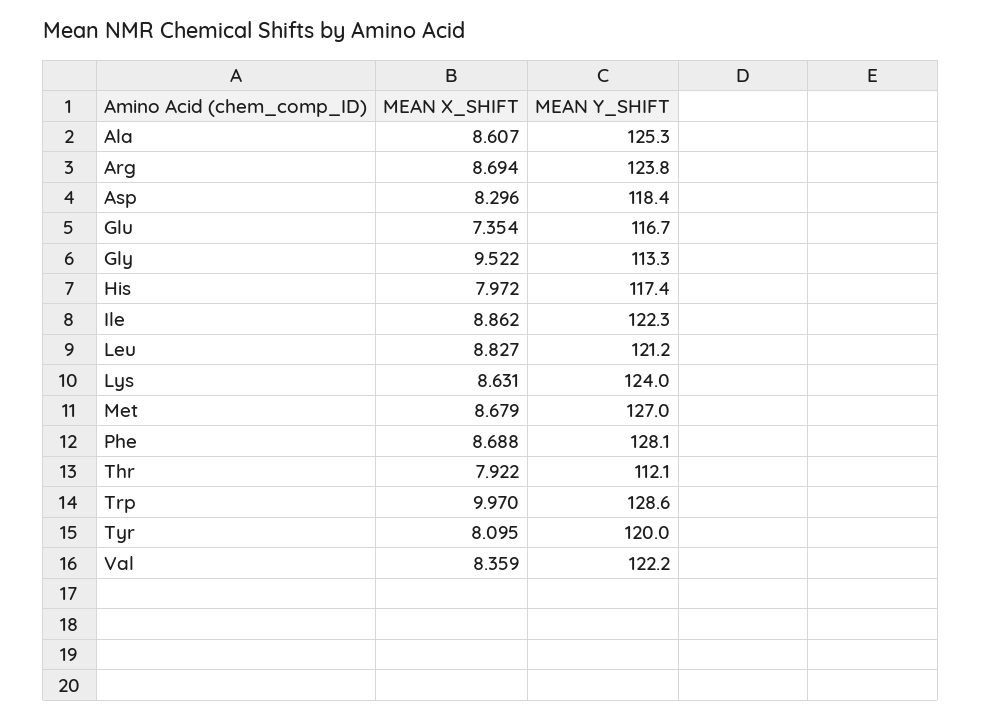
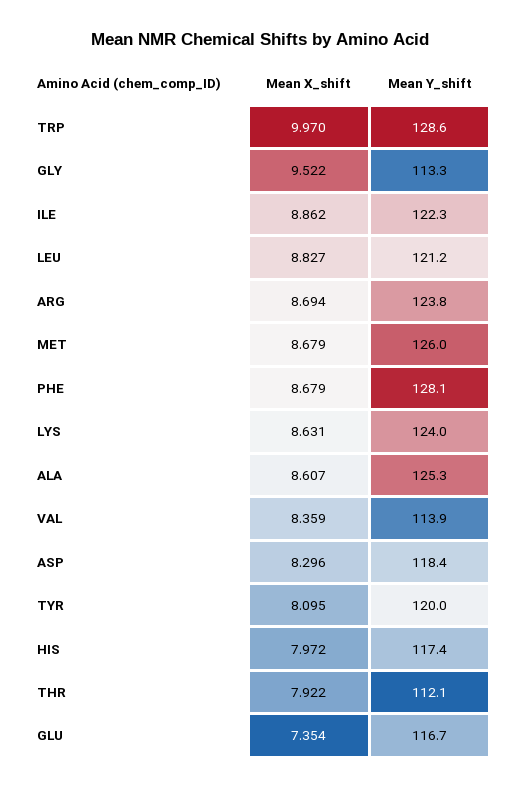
  {
    "MEAN X_SHIFT": {
      "Ala": 8.607,
      "Arg": 8.694,
      "Asp": 8.296,
      "Glu": 7.354,
      "Gly": 9.522,
      "His": 7.972,
      "Ile": 8.862,
      "Leu": 8.827,
      "Lys": 8.631,
      "Met": 8.679,
-     "Phe": 8.688,
+     "Phe": 8.679,
      "Thr": 7.922,
      "Trp": 9.97,
      "Tyr": 8.095,
      "Val": 8.359
    },
    "MEAN Y_SHIFT": {
      "Ala": 125.3,
      "Arg": 123.8,
      "Asp": 118.4,
      "Glu": 116.7,
      "Gly": 113.3,
      "His": 117.4,
      "Ile": 122.3,
      "Leu": 121.2,
      "Lys": 124,
-     "Met": 127,
+     "Met": 126,
      "Phe": 128.1,
      "Thr": 112.1,
      "Trp": 128.6,
      "Tyr": 120,
-     "Val": 122.2
+     "Val": 113.9
    }
  }

